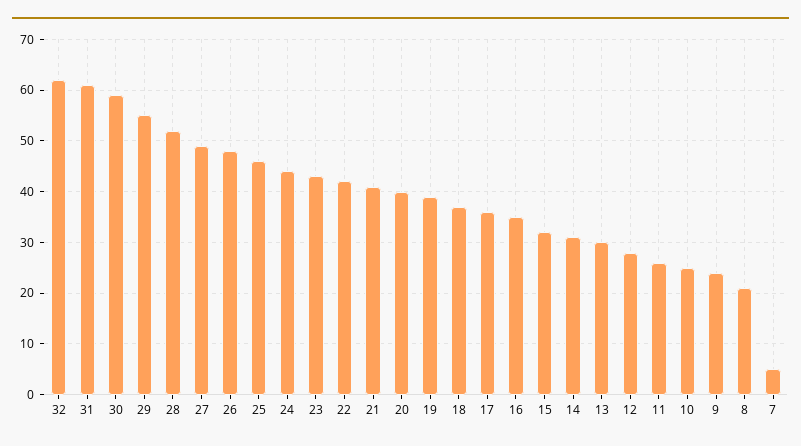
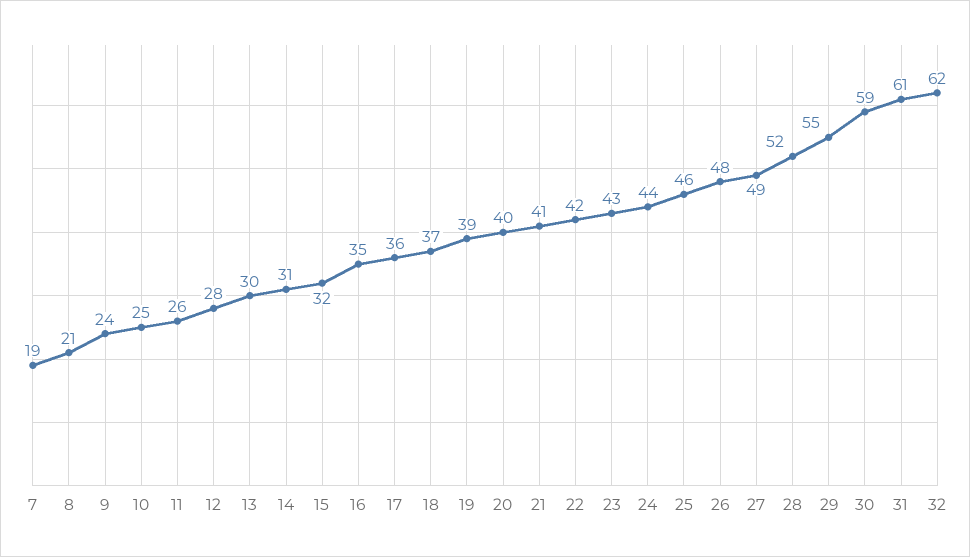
  {
    "32": 62,
    "31": 61,
    "30": 59,
    "29": 55,
    "28": 52,
    "27": 49,
    "26": 48,
    "25": 46,
    "24": 44,
    "23": 43,
    "22": 42,
    "21": 41,
    "20": 40,
    "19": 39,
    "18": 37,
    "17": 36,
    "16": 35,
    "15": 32,
    "14": 31,
    "13": 30,
    "12": 28,
    "11": 26,
    "10": 25,
    "9": 24,
    "8": 21,
-   "7": 5
+   "7": 19
  }

